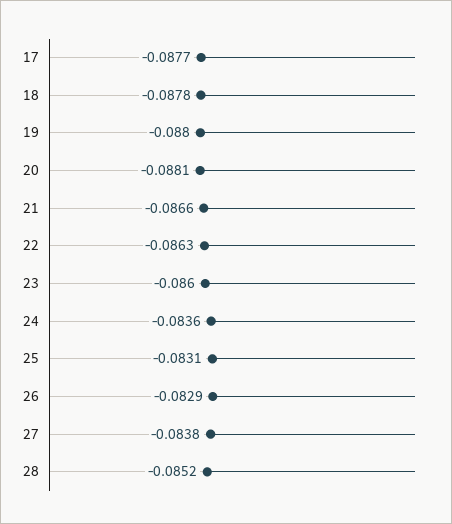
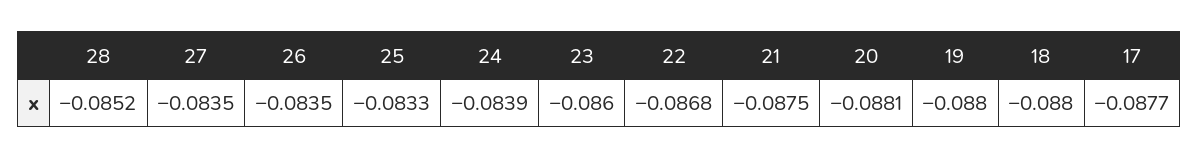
  {
    "17": -0.0877,
-   "18": -0.0878,
+   "18": -0.088,
    "19": -0.088,
    "20": -0.0881,
-   "21": -0.0866,
+   "21": -0.0875,
-   "22": -0.0863,
+   "22": -0.0868,
    "23": -0.086,
-   "24": -0.0836,
+   "24": -0.0839,
-   "25": -0.0831,
+   "25": -0.0833,
-   "26": -0.0829,
+   "26": -0.0835,
-   "27": -0.0838,
+   "27": -0.0835,
    "28": -0.0852
  }

